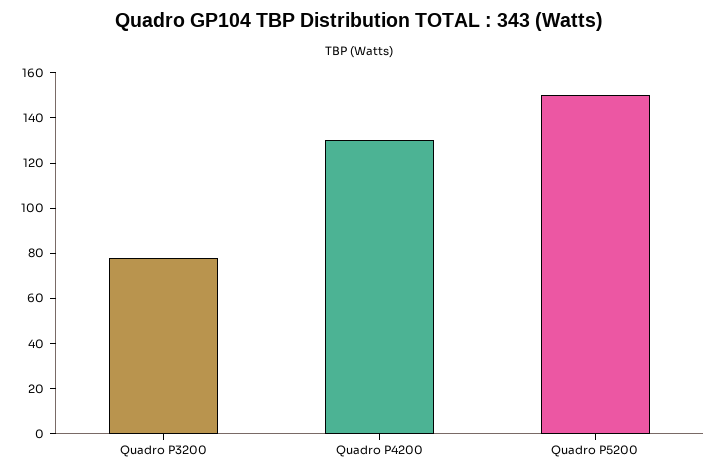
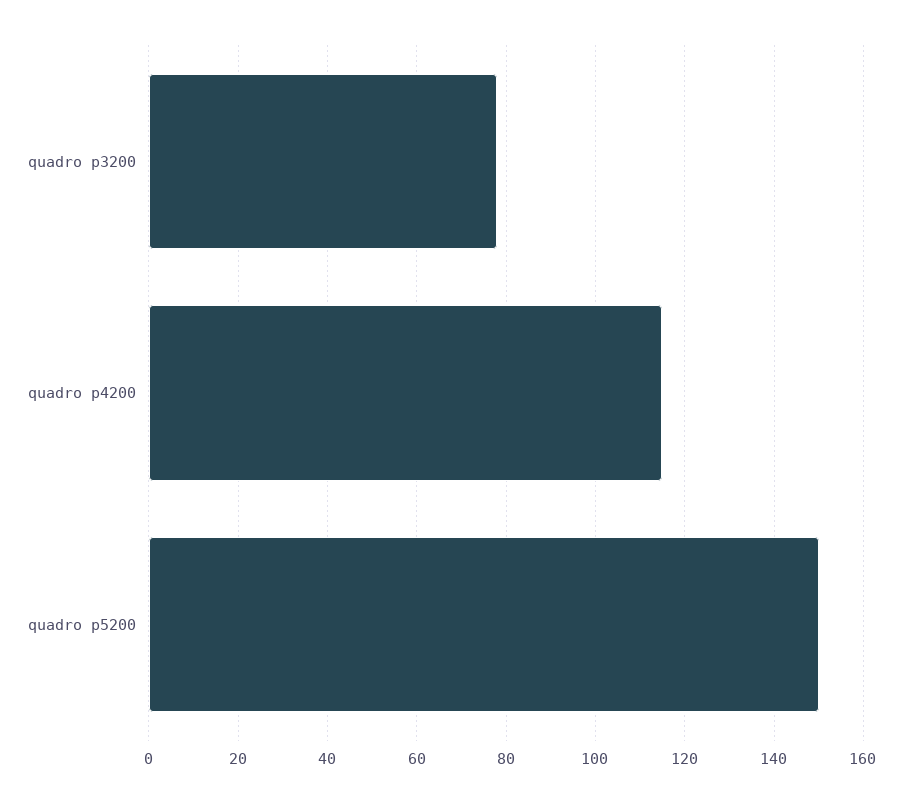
  {
    "Quadro P3200": 80,
-   "Quadro P4200": 130,
+   "Quadro P4200": 115,
    "Quadro P5200": 150
  }

